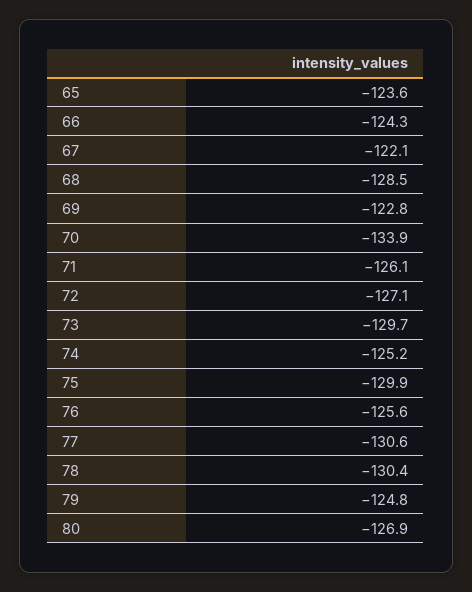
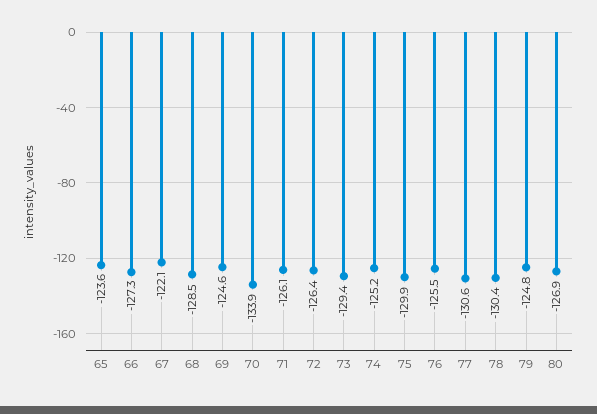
  {
    "65": -123.6,
-   "66": -124.3,
+   "66": -127.3,
    "67": -122.1,
    "68": -128.5,
-   "69": -122.8,
+   "69": -124.6,
    "70": -133.9,
    "71": -126.1,
-   "72": -127.1,
+   "72": -126.4,
-   "73": -129.7,
+   "73": -129.4,
    "74": -125.2,
    "75": -129.9,
-   "76": -125.6,
+   "76": -125.5,
    "77": -130.6,
    "78": -130.4,
    "79": -124.8,
    "80": -126.9
  }

